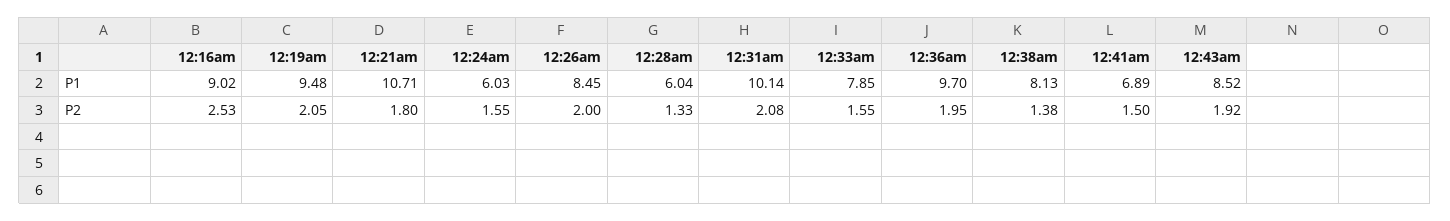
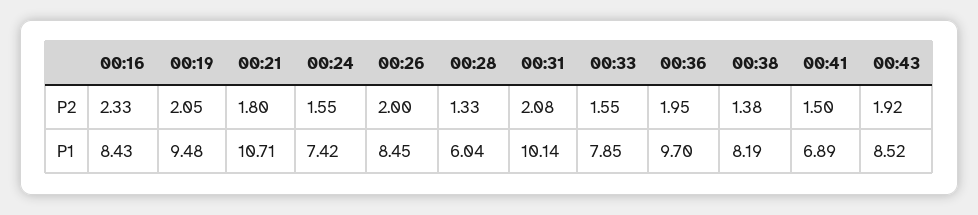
  {
    "12:16am": {
-     "P1": 9.02,
+     "P1": 8.43,
-     "P2": 2.53
+     "P2": 2.33
    },
    "12:19am": {
      "P1": 9.48,
      "P2": 2.05
    },
    "12:21am": {
      "P1": 10.71,
      "P2": 1.8
    },
    "12:24am": {
-     "P1": 6.03,
+     "P1": 7.42,
      "P2": 1.55
    },
    "12:26am": {
      "P1": 8.45,
      "P2": 2
    },
    "12:28am": {
      "P1": 6.04,
      "P2": 1.33
    },
    "12:31am": {
      "P1": 10.14,
      "P2": 2.08
    },
    "12:33am": {
      "P1": 7.85,
      "P2": 1.55
    },
    "12:36am": {
      "P1": 9.7,
      "P2": 1.95
    },
    "12:38am": {
-     "P1": 8.13,
+     "P1": 8.19,
      "P2": 1.38
    },
    "12:41am": {
      "P1": 6.89,
      "P2": 1.5
    },
    "12:43am": {
      "P1": 8.52,
      "P2": 1.92
    }
  }

